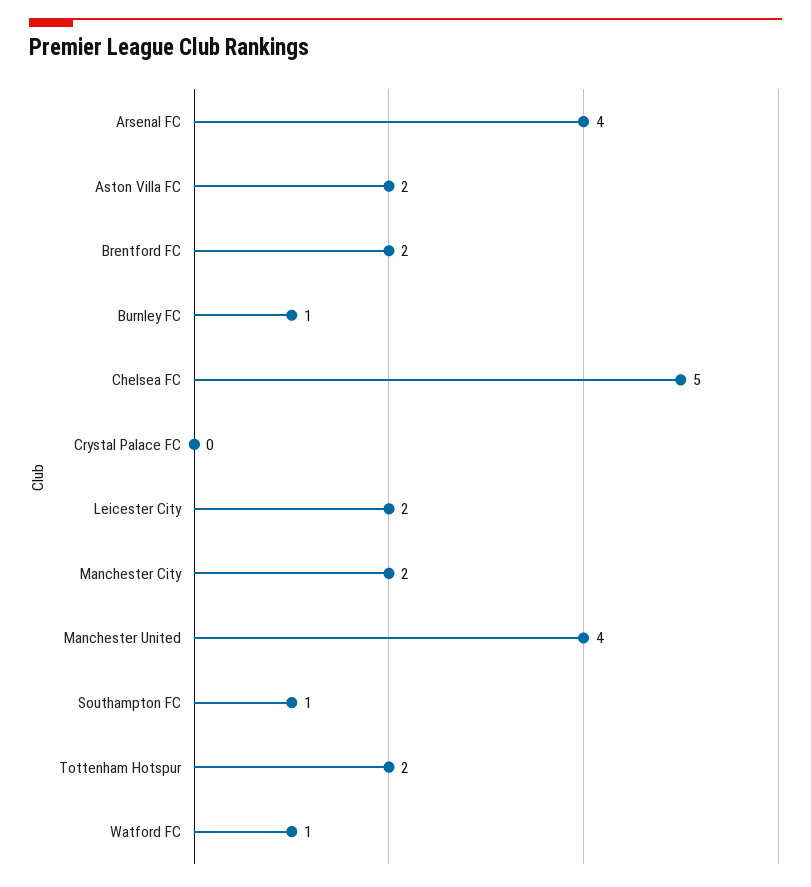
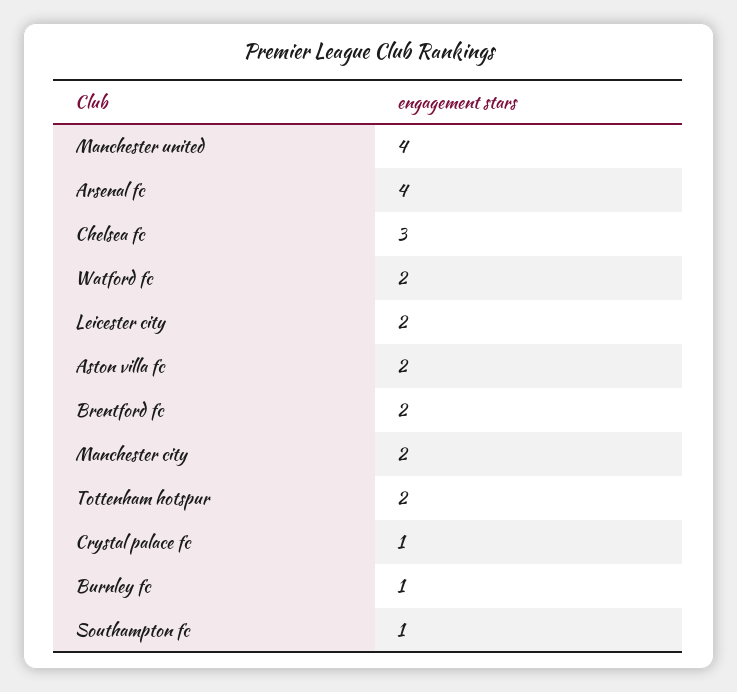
  {
    "Arsenal FC": 4,
    "Aston Villa FC": 2,
    "Brentford FC": 2,
    "Burnley FC": 1,
-   "Chelsea FC": 5,
+   "Chelsea FC": 3,
-   "Crystal Palace FC": 0,
+   "Crystal Palace FC": 1,
    "Leicester City": 2,
    "Manchester City": 2,
    "Manchester United": 4,
    "Southampton FC": 1,
    "Tottenham Hotspur": 2,
-   "Watford FC": 1
+   "Watford FC": 2
  }

